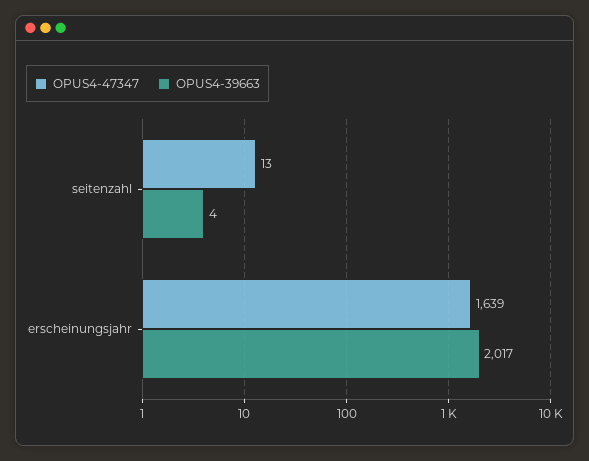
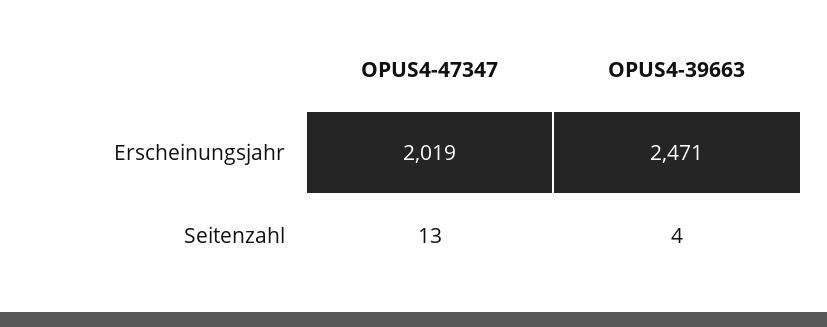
  {
    "OPUS4-47347": {
      "seitenzahl": 13,
-     "erscheinungsjahr": 1639
+     "erscheinungsjahr": 2019
    },
    "OPUS4-39663": {
      "seitenzahl": 4,
-     "erscheinungsjahr": 2017
+     "erscheinungsjahr": 2471
    }
  }

